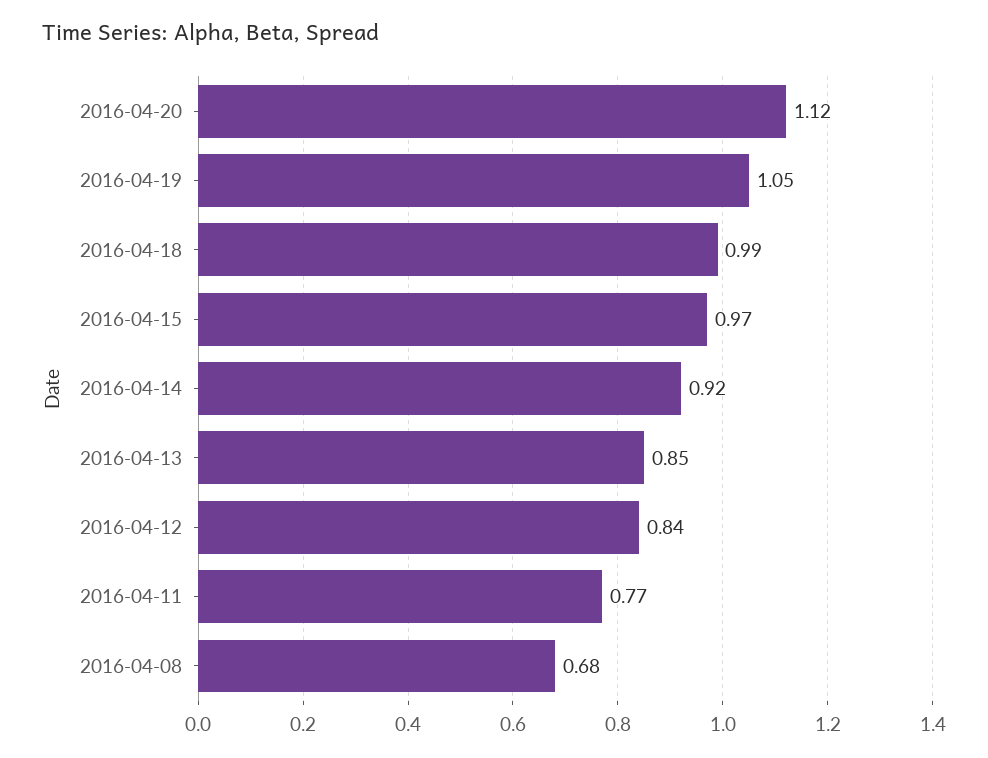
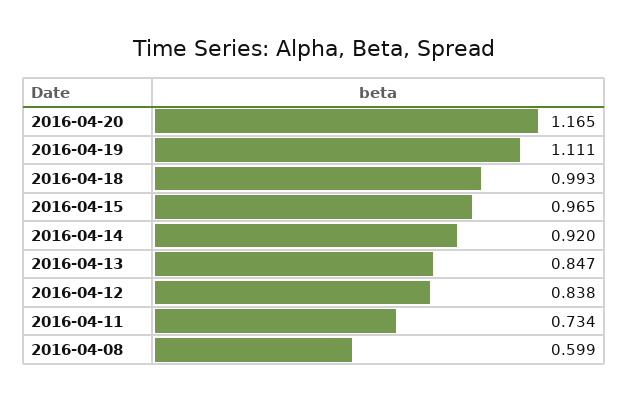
  {
-   "2016-04-20": 1.12,
+   "2016-04-20": 1.165,
-   "2016-04-19": 1.05,
+   "2016-04-19": 1.111,
    "2016-04-18": 0.993,
    "2016-04-15": 0.965,
    "2016-04-14": 0.92,
    "2016-04-13": 0.847,
    "2016-04-12": 0.838,
-   "2016-04-11": 0.77,
+   "2016-04-11": 0.734,
-   "2016-04-08": 0.68
+   "2016-04-08": 0.599
  }

